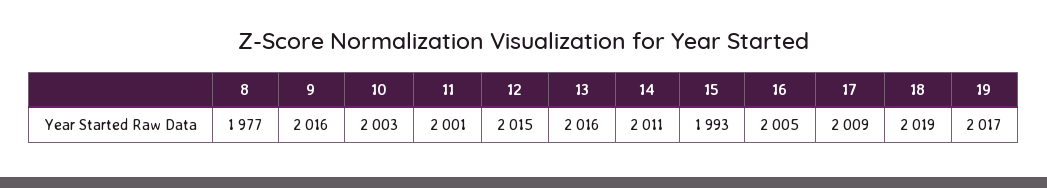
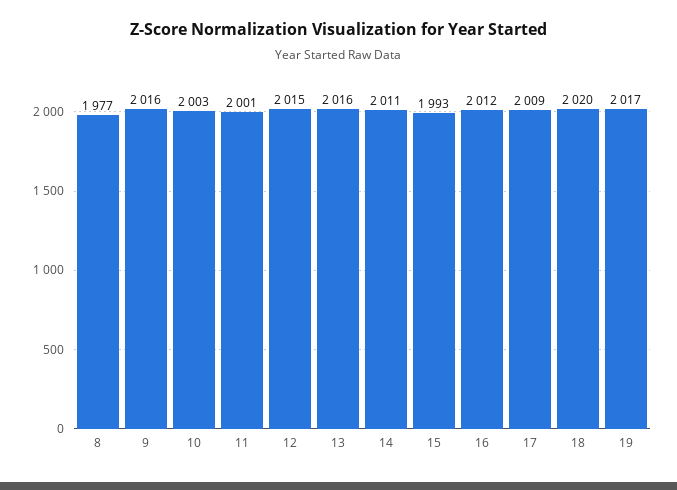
  {
    "8": 1977,
    "9": 2016,
    "10": 2003,
    "11": 2001,
    "12": 2015,
    "13": 2016,
    "14": 2011,
    "15": 1993,
-   "16": 2005,
+   "16": 2012,
    "17": 2009,
-   "18": 2019,
+   "18": 2020,
    "19": 2017
  }

